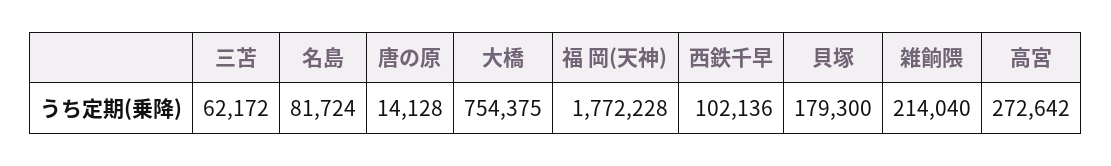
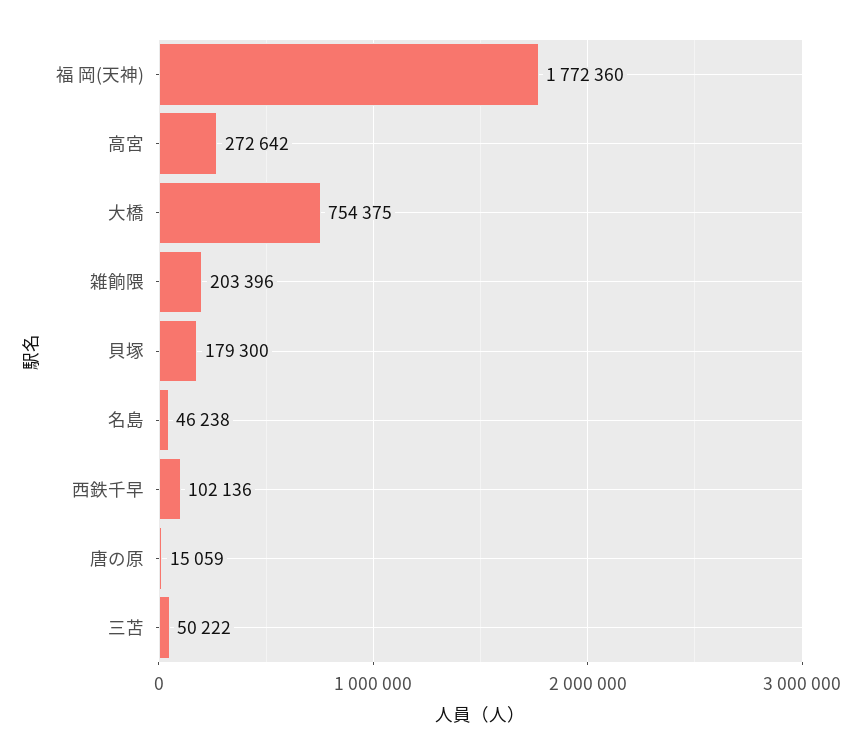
  {
-   "三苫": 62172,
+   "三苫": 50222,
-   "名島": 81724,
+   "名島": 46238,
-   "唐の原": 14128,
+   "唐の原": 15059,
    "大橋": 754375,
-   "福 岡(天神)": 1772228,
+   "福 岡(天神)": 1772360,
    "西鉄千早": 102136,
    "貝塚": 179300,
-   "雑餉隈": 214040,
+   "雑餉隈": 203396,
    "高宮": 272642
  }

